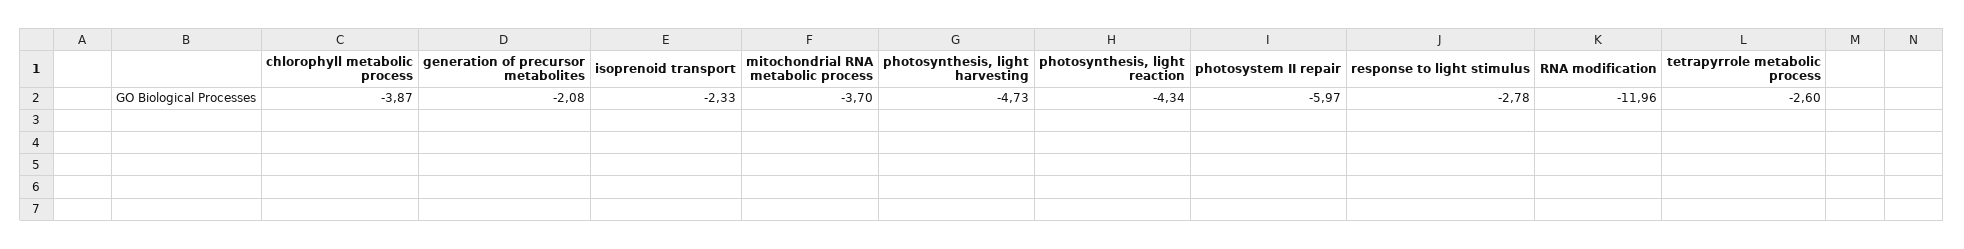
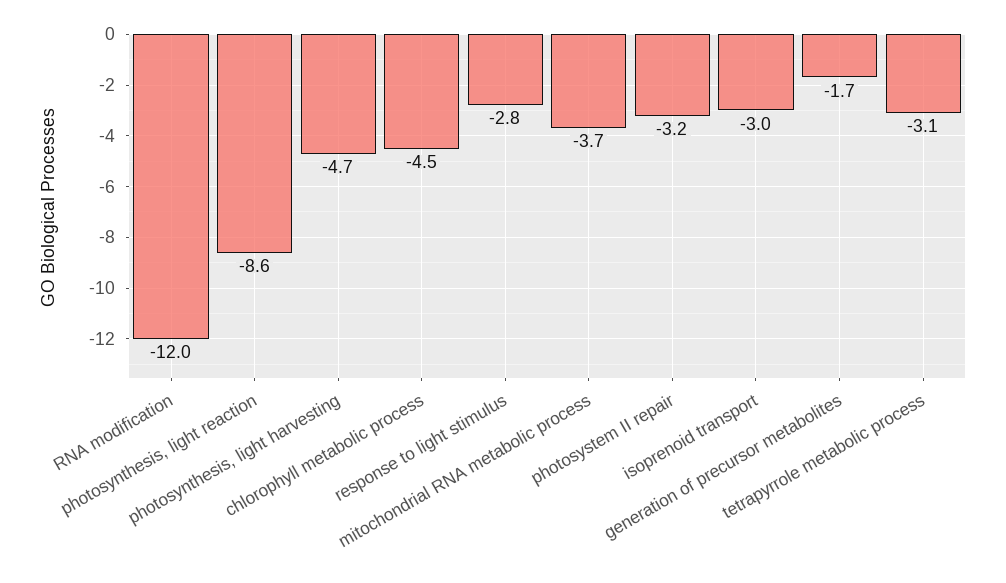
  {
-   "chlorophyll metabolic process": -3.87,
+   "chlorophyll metabolic process": -4.5,
-   "generation of precursor metabolites": -2.08,
+   "generation of precursor metabolites": -1.7,
-   "isoprenoid transport": -2.33,
+   "isoprenoid transport": -3,
    "mitochondrial RNA metabolic process": -3.7,
    "photosynthesis, light harvesting": -4.73,
-   "photosynthesis, light reaction": -4.34,
+   "photosynthesis, light reaction": -8.6,
-   "photosystem II repair": -5.97,
+   "photosystem II repair": -3.2,
    "response to light stimulus": -2.78,
    "RNA modification": -11.96,
-   "tetrapyrrole metabolic process": -2.6
+   "tetrapyrrole metabolic process": -3.1
  }

